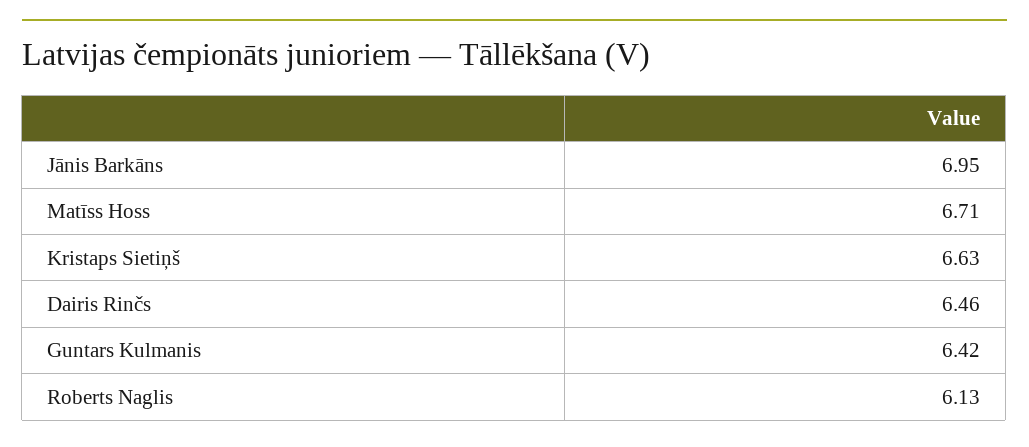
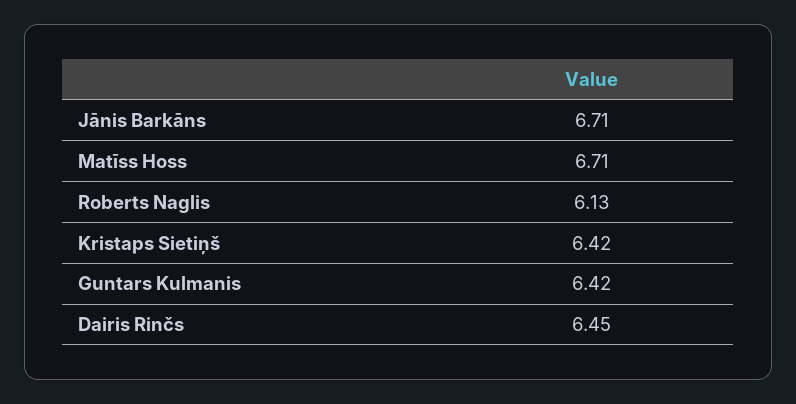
  {
-   "Jānis Barkāns": 6.95,
+   "Jānis Barkāns": 6.71,
    "Matīss Hoss": 6.71,
-   "Kristaps Sietiņš": 6.63,
+   "Kristaps Sietiņš": 6.42,
-   "Dairis Rinčs": 6.46,
+   "Dairis Rinčs": 6.45,
    "Guntars Kulmanis": 6.42,
    "Roberts Naglis": 6.13
  }

